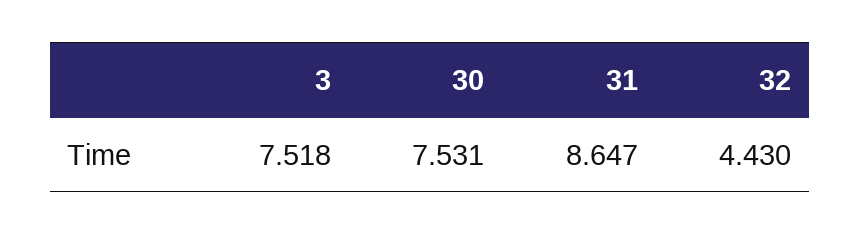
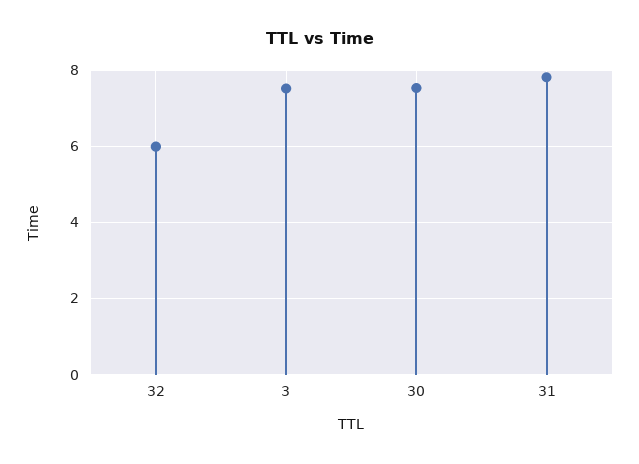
  {
    "3": 7.518,
    "30": 7.531,
-   "31": 8.647,
+   "31": 7.8,
-   "32": 4.43
+   "32": 6
  }

